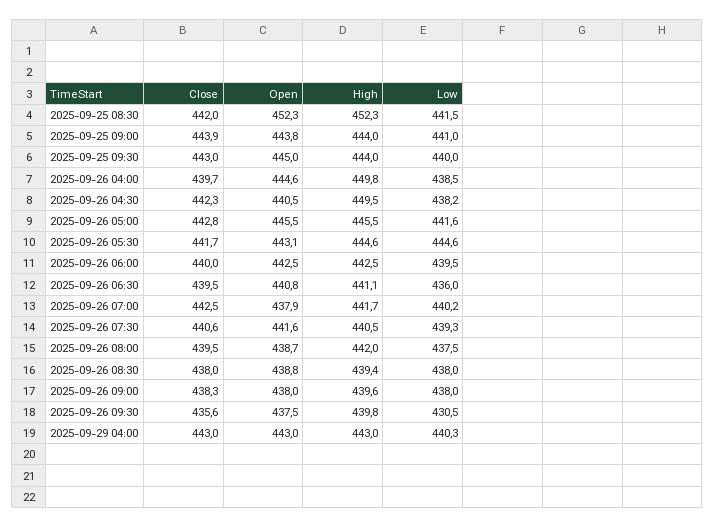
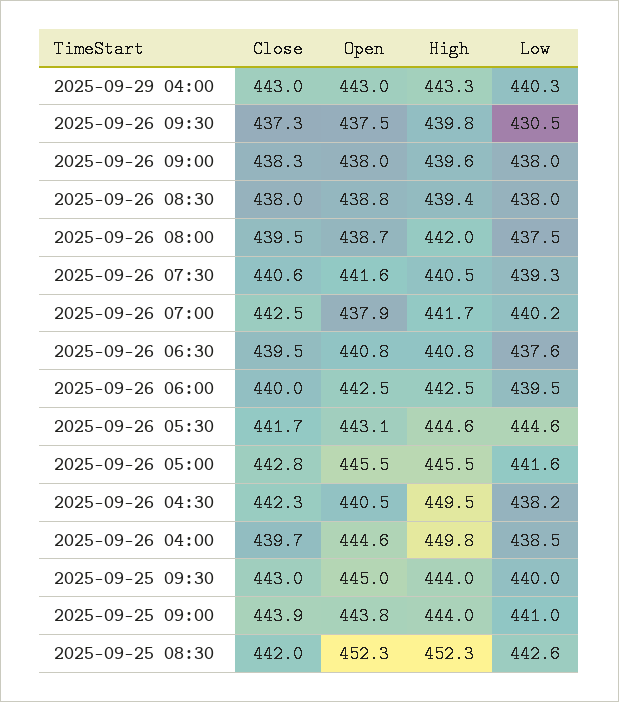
  {
    "Close": {
      "2025-09-25 08:30": 442,
      "2025-09-25 09:00": 443.9,
      "2025-09-25 09:30": 443,
      "2025-09-26 04:00": 439.7,
      "2025-09-26 04:30": 442.3,
      "2025-09-26 05:00": 442.8,
      "2025-09-26 05:30": 441.7,
      "2025-09-26 06:00": 440,
      "2025-09-26 06:30": 439.5,
      "2025-09-26 07:00": 442.5,
      "2025-09-26 07:30": 440.6,
      "2025-09-26 08:00": 439.5,
      "2025-09-26 08:30": 438,
      "2025-09-26 09:00": 438.3,
-     "2025-09-26 09:30": 435.6,
+     "2025-09-26 09:30": 437.3,
      "2025-09-29 04:00": 443
    },
    "Open": {
      "2025-09-25 08:30": 452.3,
      "2025-09-25 09:00": 443.8,
      "2025-09-25 09:30": 445,
      "2025-09-26 04:00": 444.6,
      "2025-09-26 04:30": 440.5,
      "2025-09-26 05:00": 445.5,
      "2025-09-26 05:30": 443.1,
      "2025-09-26 06:00": 442.5,
      "2025-09-26 06:30": 440.8,
      "2025-09-26 07:00": 437.9,
      "2025-09-26 07:30": 441.6,
      "2025-09-26 08:00": 438.7,
      "2025-09-26 08:30": 438.8,
      "2025-09-26 09:00": 438,
      "2025-09-26 09:30": 437.5,
      "2025-09-29 04:00": 443
    },
    "High": {
      "2025-09-25 08:30": 452.3,
      "2025-09-25 09:00": 444,
      "2025-09-25 09:30": 444,
      "2025-09-26 04:00": 449.8,
      "2025-09-26 04:30": 449.5,
      "2025-09-26 05:00": 445.5,
      "2025-09-26 05:30": 444.6,
      "2025-09-26 06:00": 442.5,
-     "2025-09-26 06:30": 441.1,
+     "2025-09-26 06:30": 440.8,
      "2025-09-26 07:00": 441.7,
      "2025-09-26 07:30": 440.5,
      "2025-09-26 08:00": 442,
      "2025-09-26 08:30": 439.4,
      "2025-09-26 09:00": 439.6,
      "2025-09-26 09:30": 439.8,
-     "2025-09-29 04:00": 443
+     "2025-09-29 04:00": 443.3
    },
    "Low": {
-     "2025-09-25 08:30": 441.5,
+     "2025-09-25 08:30": 442.6,
      "2025-09-25 09:00": 441,
      "2025-09-25 09:30": 440,
      "2025-09-26 04:00": 438.5,
      "2025-09-26 04:30": 438.2,
      "2025-09-26 05:00": 441.6,
      "2025-09-26 05:30": 444.6,
      "2025-09-26 06:00": 439.5,
-     "2025-09-26 06:30": 436,
+     "2025-09-26 06:30": 437.6,
      "2025-09-26 07:00": 440.2,
      "2025-09-26 07:30": 439.3,
      "2025-09-26 08:00": 437.5,
      "2025-09-26 08:30": 438,
      "2025-09-26 09:00": 438,
      "2025-09-26 09:30": 430.5,
      "2025-09-29 04:00": 440.3
    }
  }

